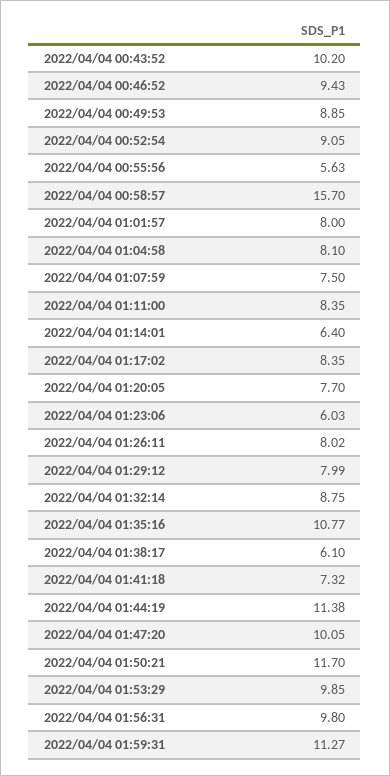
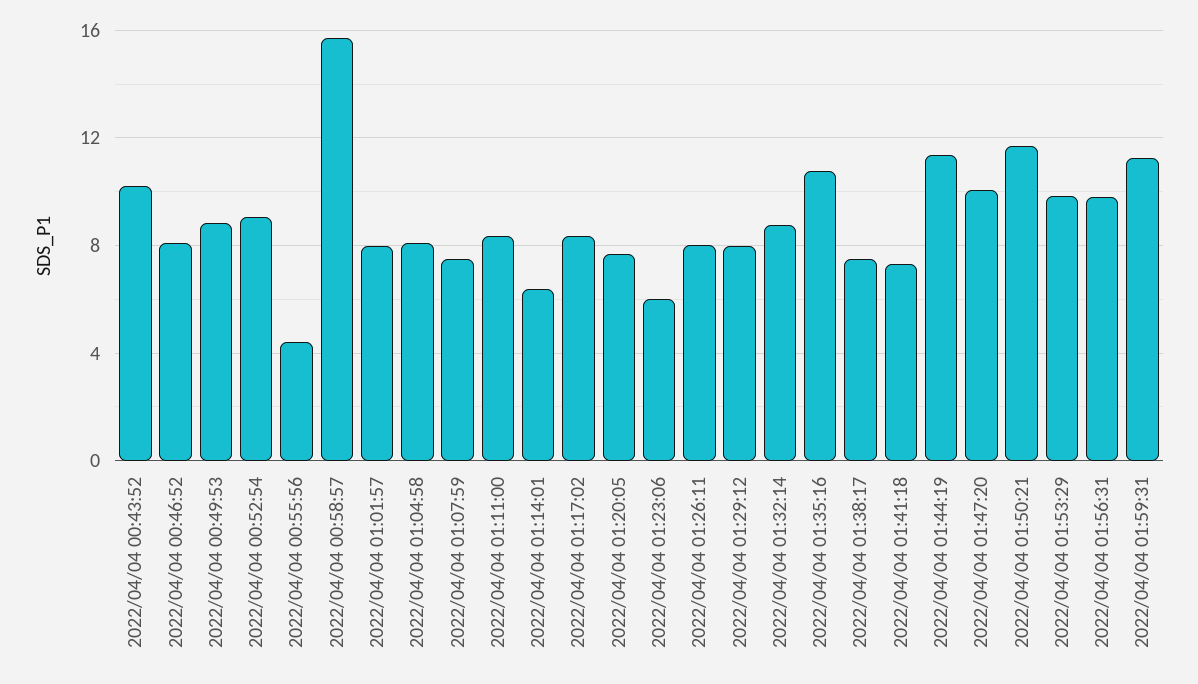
  {
    "2022/04/04 00:43:52": 10.2,
-   "2022/04/04 00:46:52": 9.43,
+   "2022/04/04 00:46:52": 8,
    "2022/04/04 00:49:53": 8.85,
    "2022/04/04 00:52:54": 9.05,
-   "2022/04/04 00:55:56": 5.63,
+   "2022/04/04 00:55:56": 4.5,
    "2022/04/04 00:58:57": 15.7,
    "2022/04/04 01:01:57": 8,
    "2022/04/04 01:04:58": 8.1,
    "2022/04/04 01:07:59": 7.5,
    "2022/04/04 01:11:00": 8.35,
    "2022/04/04 01:14:01": 6.4,
    "2022/04/04 01:17:02": 8.35,
    "2022/04/04 01:20:05": 7.7,
    "2022/04/04 01:23:06": 6.03,
    "2022/04/04 01:26:11": 8.02,
    "2022/04/04 01:29:12": 7.99,
    "2022/04/04 01:32:14": 8.75,
    "2022/04/04 01:35:16": 10.77,
-   "2022/04/04 01:38:17": 6.1,
+   "2022/04/04 01:38:17": 7.5,
    "2022/04/04 01:41:18": 7.32,
    "2022/04/04 01:44:19": 11.38,
    "2022/04/04 01:47:20": 10.05,
    "2022/04/04 01:50:21": 11.7,
    "2022/04/04 01:53:29": 9.85,
    "2022/04/04 01:56:31": 9.8,
    "2022/04/04 01:59:31": 11.27
  }

